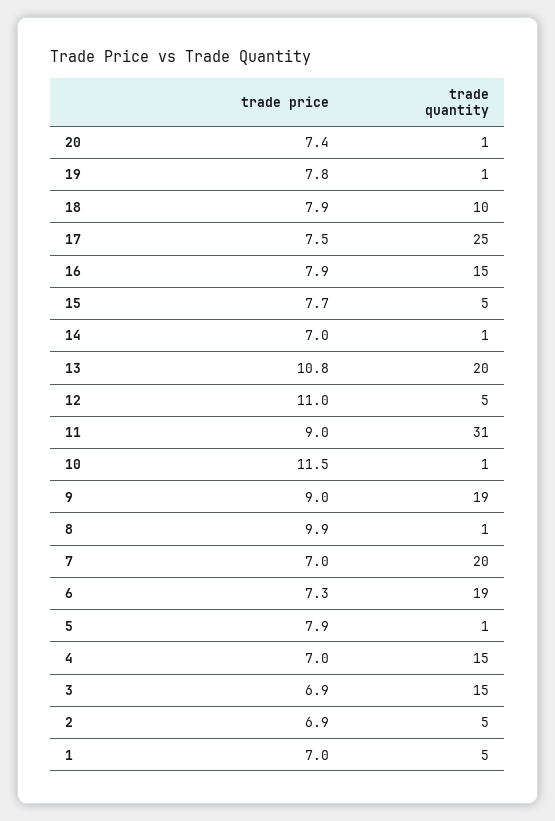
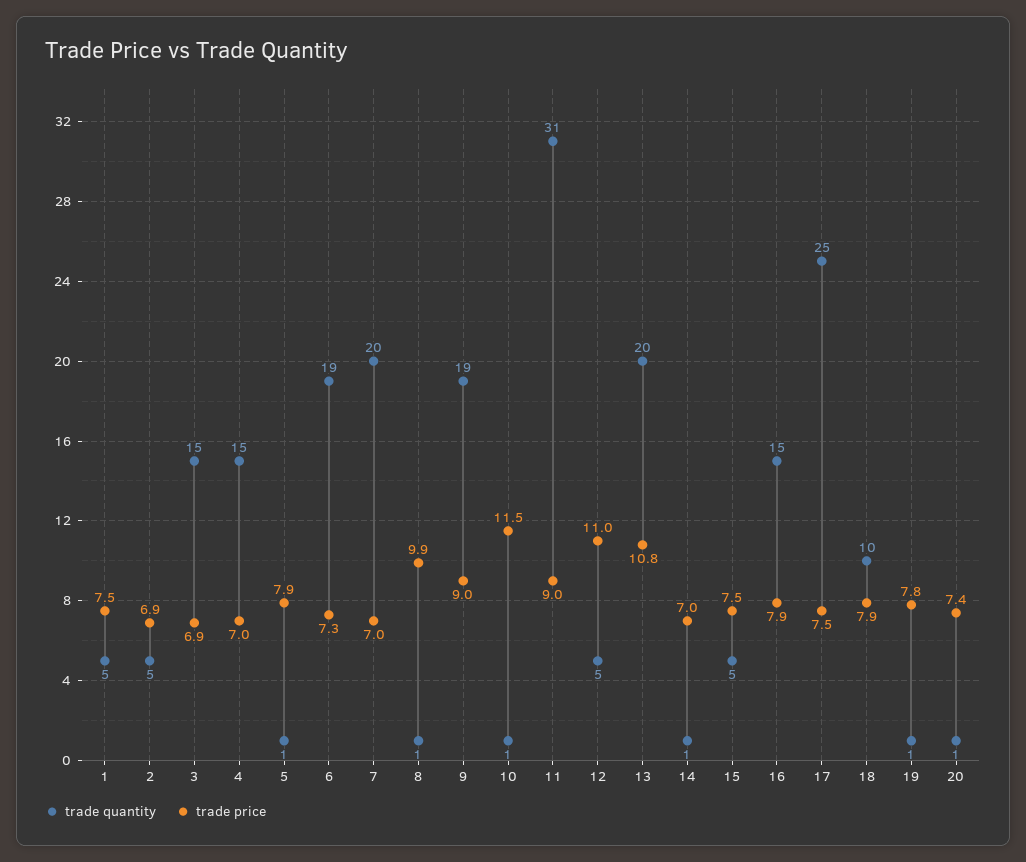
  {
    "trade price": {
      "20": 7.4,
      "19": 7.8,
      "18": 7.9,
      "17": 7.5,
      "16": 7.9,
-     "15": 7.7,
+     "15": 7.5,
      "14": 7,
      "13": 10.8,
      "12": 11,
      "11": 9,
      "10": 11.5,
      "9": 9,
      "8": 9.9,
      "7": 7,
      "6": 7.3,
      "5": 7.9,
      "4": 7,
      "3": 6.9,
      "2": 6.9,
-     "1": 7
+     "1": 7.5
    },
    "trade quantity": {
      "20": 1,
      "19": 1,
      "18": 10,
      "17": 25,
      "16": 15,
      "15": 5,
      "14": 1,
      "13": 20,
      "12": 5,
      "11": 31,
      "10": 1,
      "9": 19,
      "8": 1,
      "7": 20,
      "6": 19,
      "5": 1,
      "4": 15,
      "3": 15,
      "2": 5,
      "1": 5
    }
  }

